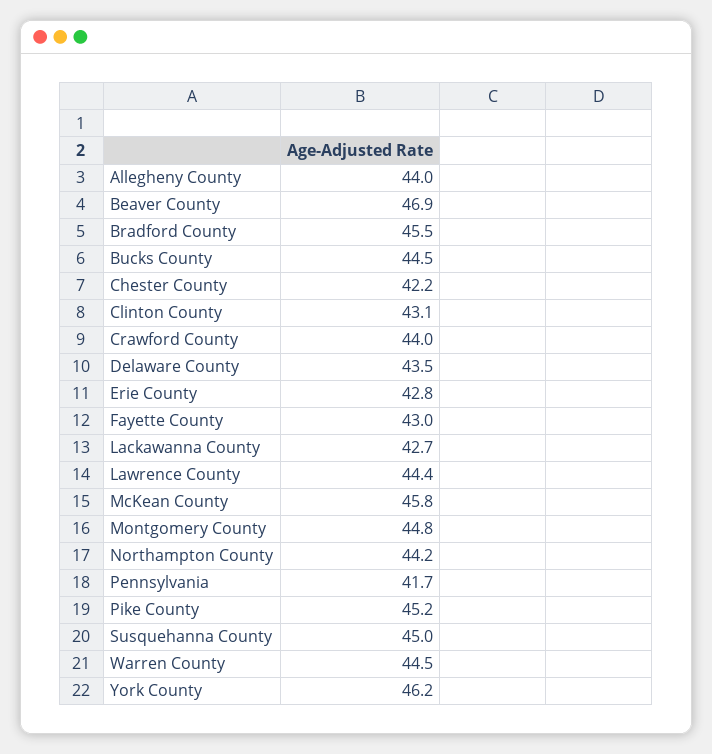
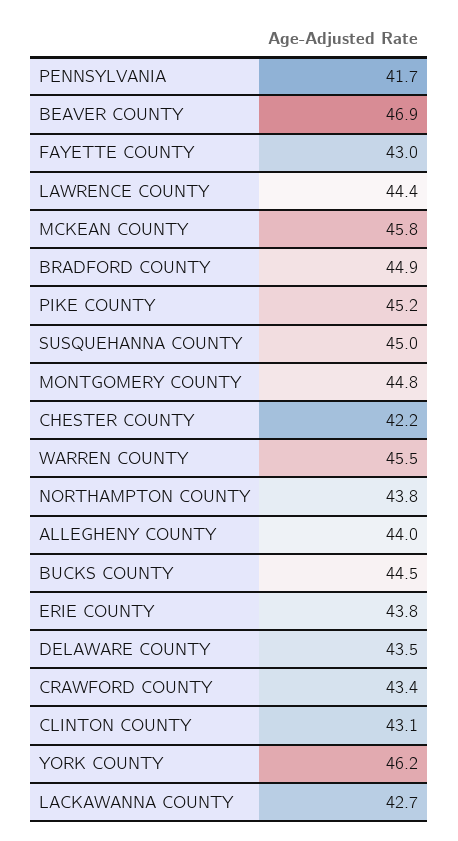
  {
    "Allegheny County": 44,
    "Beaver County": 46.9,
-   "Bradford County": 45.5,
+   "Bradford County": 44.9,
    "Bucks County": 44.5,
    "Chester County": 42.2,
    "Clinton County": 43.1,
-   "Crawford County": 44,
+   "Crawford County": 43.4,
    "Delaware County": 43.5,
-   "Erie County": 42.8,
+   "Erie County": 43.8,
    "Fayette County": 43,
    "Lackawanna County": 42.7,
    "Lawrence County": 44.4,
    "McKean County": 45.8,
    "Montgomery County": 44.8,
-   "Northampton County": 44.2,
+   "Northampton County": 43.8,
    "Pennsylvania": 41.7,
    "Pike County": 45.2,
    "Susquehanna County": 45,
-   "Warren County": 44.5,
+   "Warren County": 45.5,
    "York County": 46.2
  }

